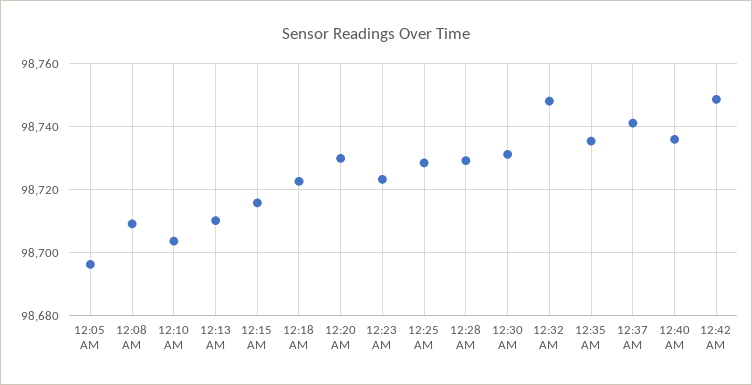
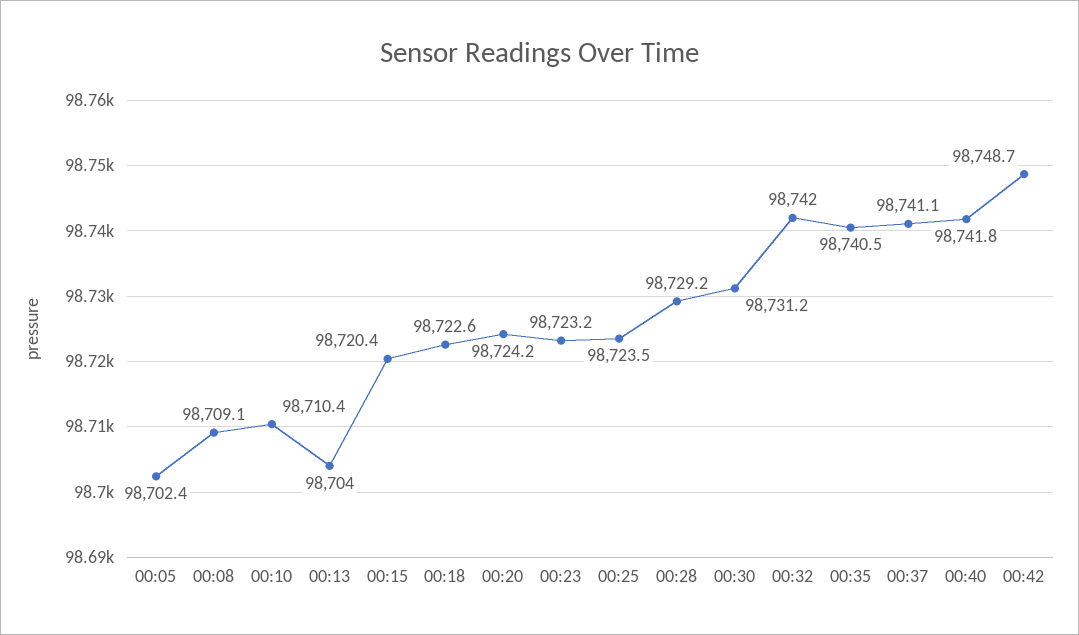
  {
-   "12:05 AM": 98696,
+   "12:05 AM": 98702.4,
    "12:08 AM": 98709.1,
-   "12:10 AM": 98704,
+   "12:10 AM": 98710.4,
-   "12:13 AM": 98710,
+   "12:13 AM": 98704,
-   "12:15 AM": 98716,
+   "12:15 AM": 98720.4,
    "12:18 AM": 98722.6,
-   "12:20 AM": 98730,
+   "12:20 AM": 98724.2,
    "12:23 AM": 98723.2,
-   "12:25 AM": 98728,
+   "12:25 AM": 98723.5,
    "12:28 AM": 98729.2,
    "12:30 AM": 98731.2,
-   "12:32 AM": 98748,
+   "12:32 AM": 98742,
-   "12:35 AM": 98736,
+   "12:35 AM": 98740.5,
    "12:37 AM": 98741.1,
-   "12:40 AM": 98736,
+   "12:40 AM": 98741.8,
    "12:42 AM": 98748.7
  }

